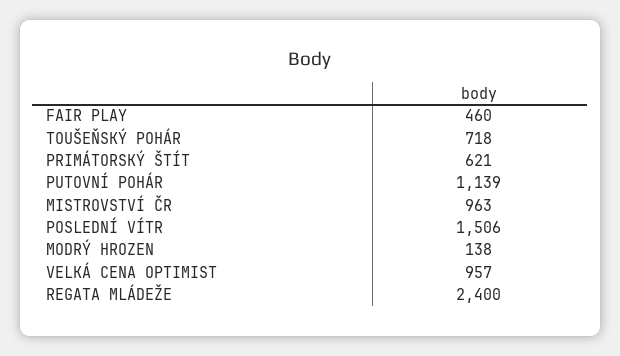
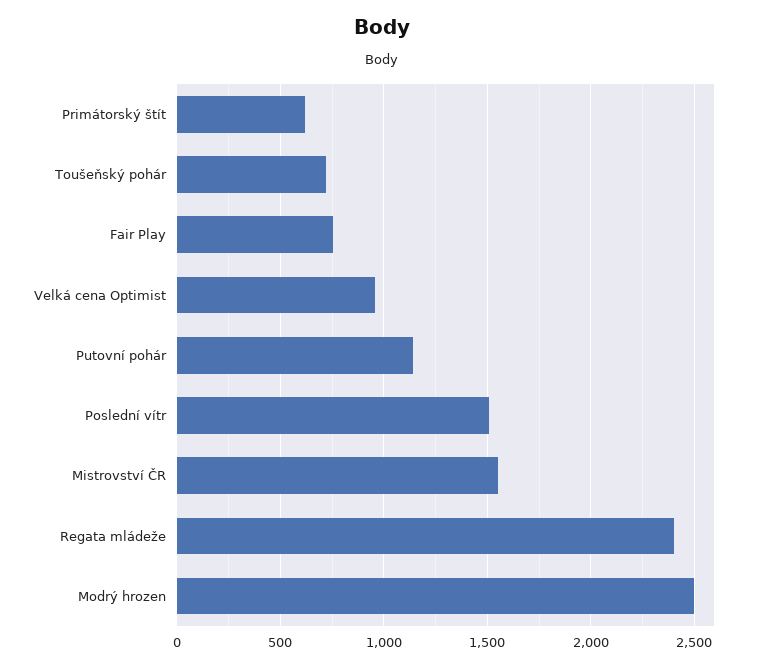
  {
-   "FAIR PLAY": 460,
+   "FAIR PLAY": 750,
    "TOUŠEŇSKÝ POHÁR": 718,
    "PRIMÁTORSKÝ ŠTÍT": 621,
    "PUTOVNÍ POHÁR": 1139,
-   "MISTROVSTVÍ ČR": 963,
+   "MISTROVSTVÍ ČR": 1550,
    "POSLEDNÍ VÍTR": 1506,
-   "MODRÝ HROZEN": 138,
+   "MODRÝ HROZEN": 2500,
    "VELKÁ CENA OPTIMIST": 957,
    "REGATA MLÁDEŽE": 2400
  }

